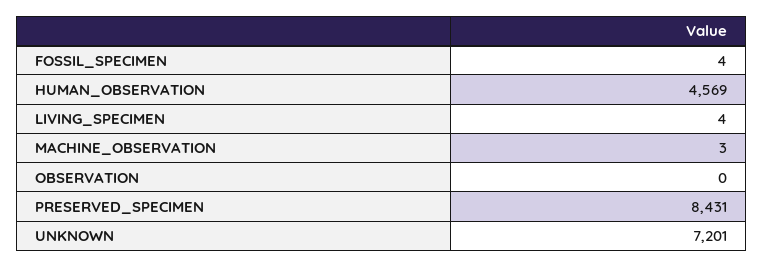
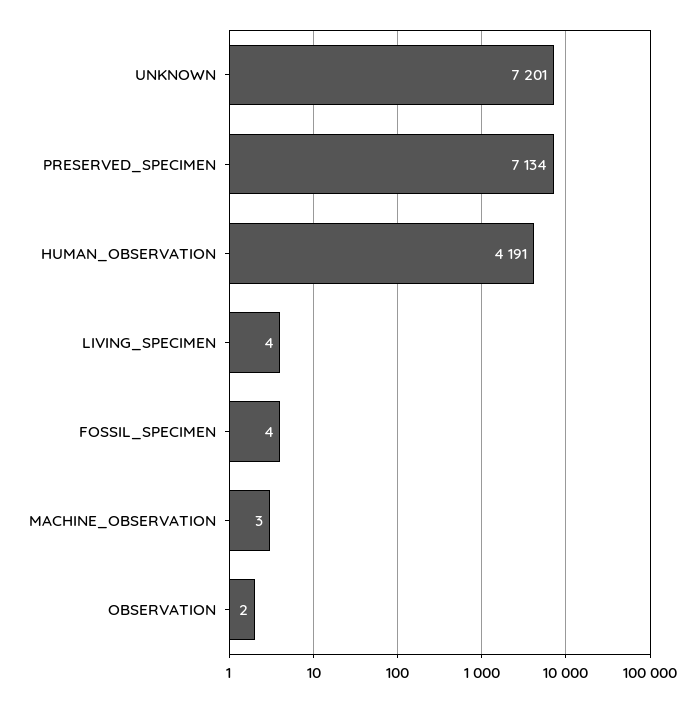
  {
    "FOSSIL_SPECIMEN": 4,
-   "HUMAN_OBSERVATION": 4569,
+   "HUMAN_OBSERVATION": 4191,
    "LIVING_SPECIMEN": 4,
    "MACHINE_OBSERVATION": 3,
-   "OBSERVATION": 0,
+   "OBSERVATION": 2,
-   "PRESERVED_SPECIMEN": 8431,
+   "PRESERVED_SPECIMEN": 7134,
    "UNKNOWN": 7201
  }

